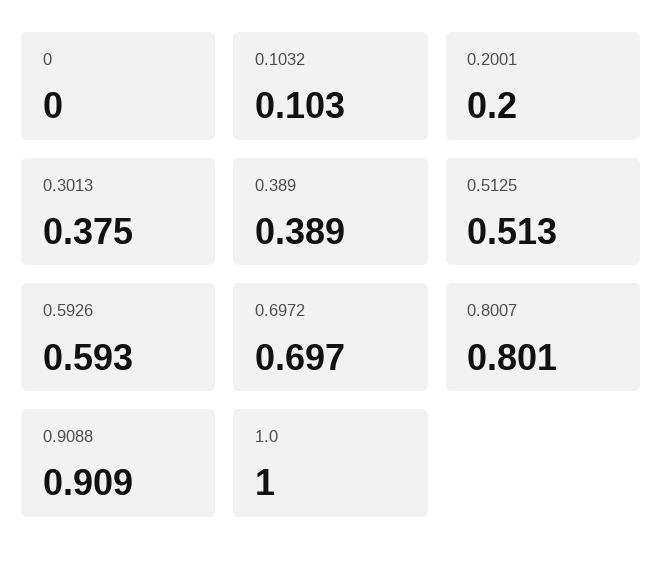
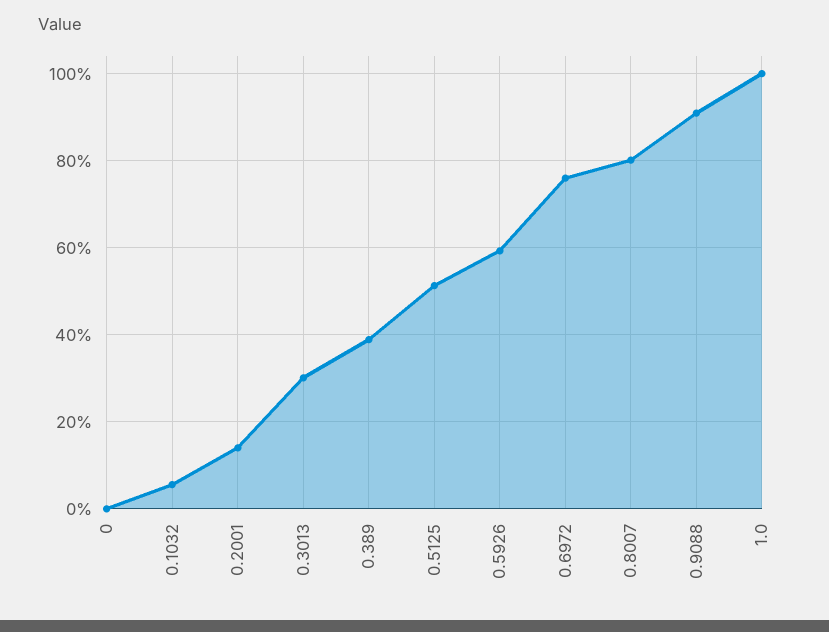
  {
    "0": 0,
-   "0.1032": 0.103,
+   "0.1032": 0.06,
-   "0.2001": 0.2,
+   "0.2001": 0.14,
-   "0.3013": 0.375,
+   "0.3013": 0.3,
    "0.389": 0.389,
    "0.5125": 0.513,
    "0.5926": 0.593,
-   "0.6972": 0.697,
+   "0.6972": 0.76,
    "0.8007": 0.801,
    "0.9088": 0.909,
    "1.0": 1
  }

